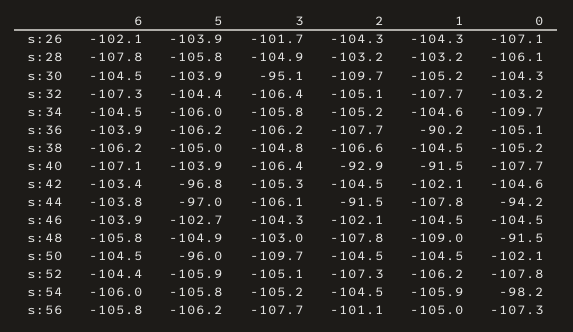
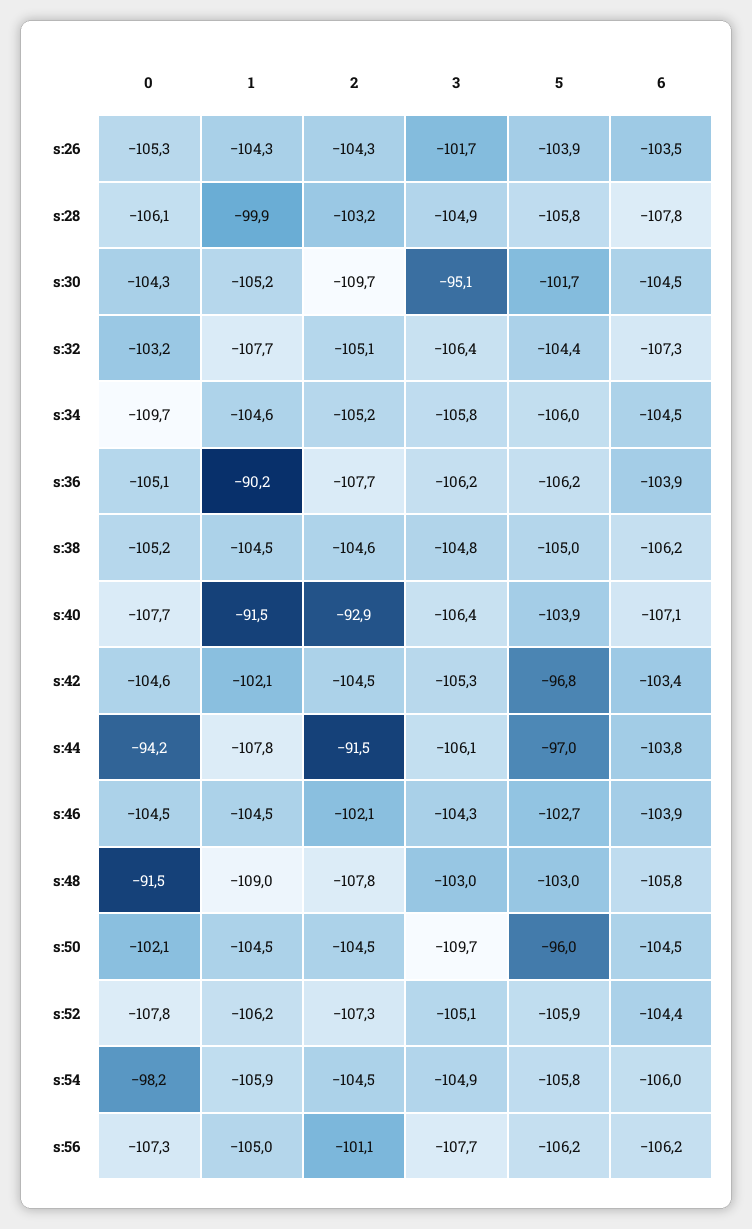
  {
    "6": {
-     "s:26": -102.1,
+     "s:26": -103.5,
      "s:28": -107.8,
      "s:30": -104.5,
      "s:32": -107.3,
      "s:34": -104.5,
      "s:36": -103.9,
      "s:38": -106.2,
      "s:40": -107.1,
      "s:42": -103.4,
      "s:44": -103.8,
      "s:46": -103.9,
      "s:48": -105.8,
      "s:50": -104.5,
      "s:52": -104.4,
      "s:54": -106,
-     "s:56": -105.8
+     "s:56": -106.2
    },
    "5": {
      "s:26": -103.9,
      "s:28": -105.8,
-     "s:30": -103.9,
+     "s:30": -101.7,
      "s:32": -104.4,
      "s:34": -106,
      "s:36": -106.2,
      "s:38": -105,
      "s:40": -103.9,
      "s:42": -96.8,
      "s:44": -97,
      "s:46": -102.7,
-     "s:48": -104.9,
+     "s:48": -103,
      "s:50": -96,
      "s:52": -105.9,
      "s:54": -105.8,
      "s:56": -106.2
    },
    "3": {
      "s:26": -101.7,
      "s:28": -104.9,
      "s:30": -95.1,
      "s:32": -106.4,
      "s:34": -105.8,
      "s:36": -106.2,
      "s:38": -104.8,
      "s:40": -106.4,
      "s:42": -105.3,
      "s:44": -106.1,
      "s:46": -104.3,
      "s:48": -103,
      "s:50": -109.7,
      "s:52": -105.1,
-     "s:54": -105.2,
+     "s:54": -104.9,
      "s:56": -107.7
    },
    "2": {
      "s:26": -104.3,
      "s:28": -103.2,
      "s:30": -109.7,
      "s:32": -105.1,
      "s:34": -105.2,
      "s:36": -107.7,
-     "s:38": -106.6,
+     "s:38": -104.6,
      "s:40": -92.9,
      "s:42": -104.5,
      "s:44": -91.5,
      "s:46": -102.1,
      "s:48": -107.8,
      "s:50": -104.5,
      "s:52": -107.3,
      "s:54": -104.5,
      "s:56": -101.1
    },
    "1": {
      "s:26": -104.3,
-     "s:28": -103.2,
+     "s:28": -99.9,
      "s:30": -105.2,
      "s:32": -107.7,
      "s:34": -104.6,
      "s:36": -90.2,
      "s:38": -104.5,
      "s:40": -91.5,
      "s:42": -102.1,
      "s:44": -107.8,
      "s:46": -104.5,
      "s:48": -109,
      "s:50": -104.5,
      "s:52": -106.2,
      "s:54": -105.9,
      "s:56": -105
    },
    "0": {
-     "s:26": -107.1,
+     "s:26": -105.3,
      "s:28": -106.1,
      "s:30": -104.3,
      "s:32": -103.2,
      "s:34": -109.7,
      "s:36": -105.1,
      "s:38": -105.2,
      "s:40": -107.7,
      "s:42": -104.6,
      "s:44": -94.2,
      "s:46": -104.5,
      "s:48": -91.5,
      "s:50": -102.1,
      "s:52": -107.8,
      "s:54": -98.2,
      "s:56": -107.3
    }
  }

